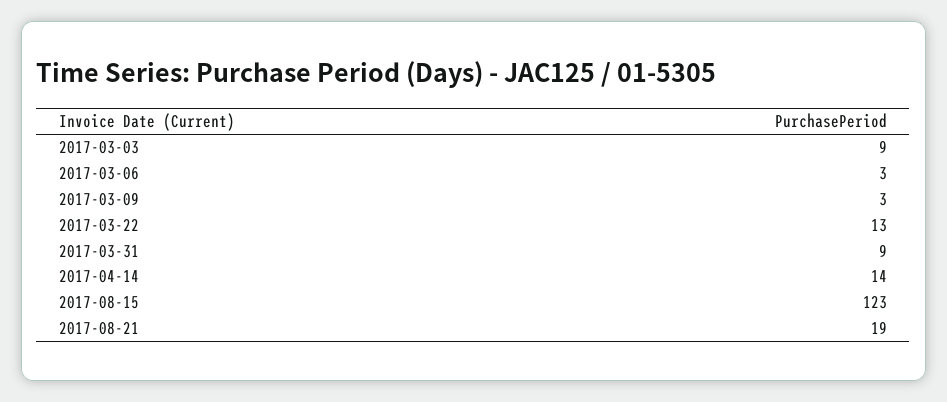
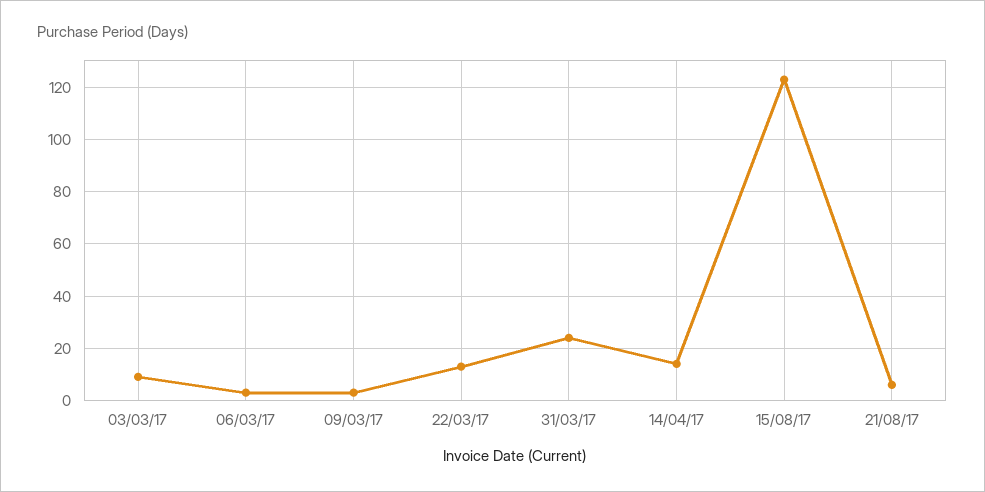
  {
    "2017-03-03": 9,
    "2017-03-06": 3,
    "2017-03-09": 3,
    "2017-03-22": 13,
-   "2017-03-31": 9,
+   "2017-03-31": 25,
    "2017-04-14": 14,
    "2017-08-15": 123,
-   "2017-08-21": 19
+   "2017-08-21": 5
  }

